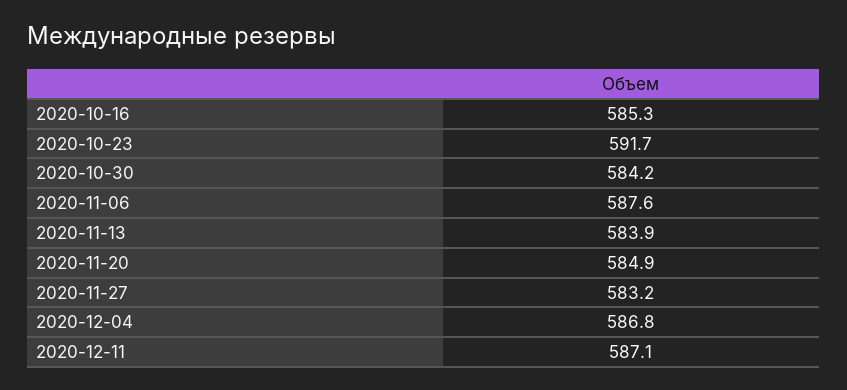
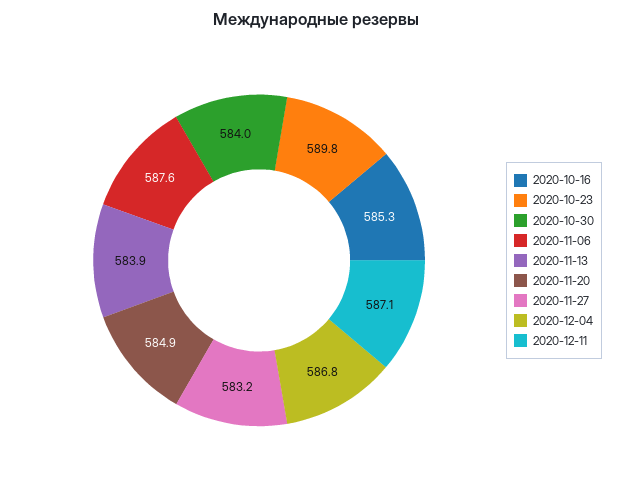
  {
    "2020-10-16": 585.3,
-   "2020-10-23": 591.7,
+   "2020-10-23": 589.8,
-   "2020-10-30": 584.2,
+   "2020-10-30": 584,
    "2020-11-06": 587.6,
    "2020-11-13": 583.9,
    "2020-11-20": 584.9,
    "2020-11-27": 583.2,
    "2020-12-04": 586.8,
    "2020-12-11": 587.1
  }

